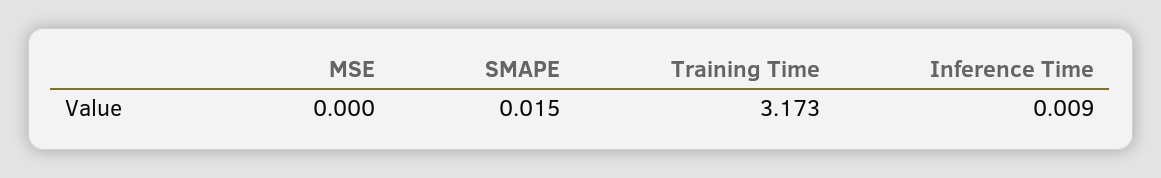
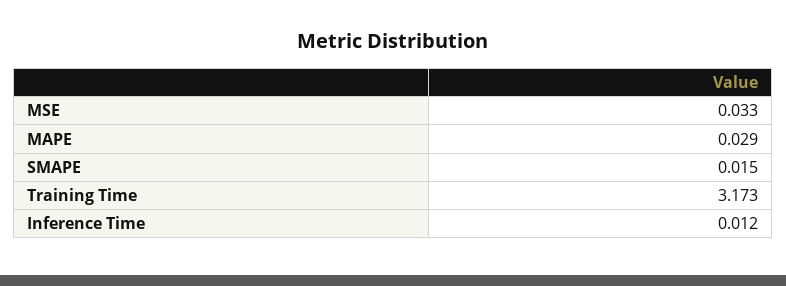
  {
-   "MSE": 0,
+   "MSE": 0.033,
    "SMAPE": 0.015,
    "Training Time": 3.173,
-   "Inference Time": 0.009
+   "Inference Time": 0.012,
+   "MAPE": 0.029
  }

